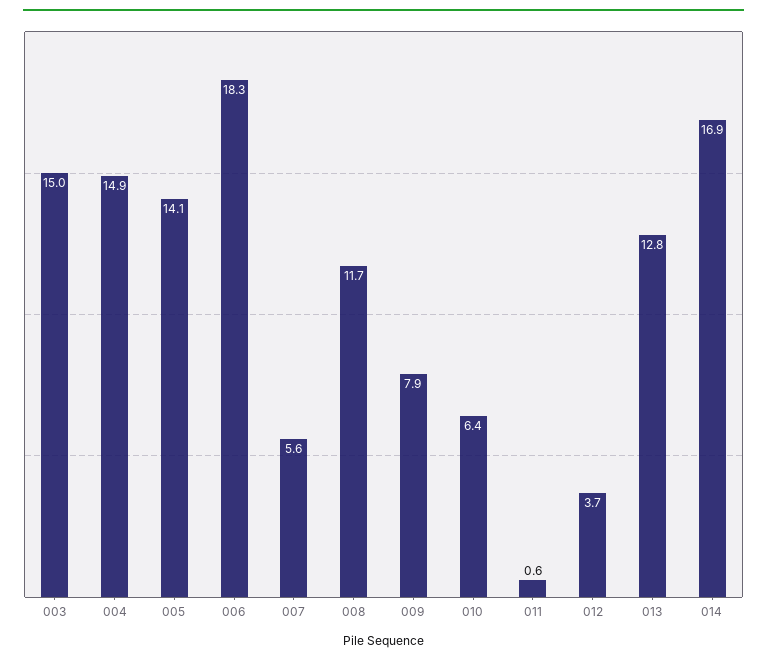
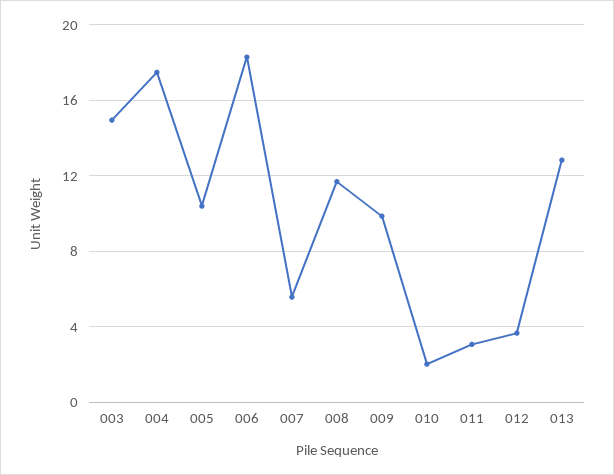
  {
    "003": 15,
-   "004": 14.9,
+   "004": 17.5,
-   "005": 14.1,
+   "005": 10.5,
    "006": 18.3,
    "007": 5.6,
    "008": 11.7,
-   "009": 7.9,
+   "009": 10,
-   "010": 6.4,
+   "010": 2,
-   "011": 0.6,
+   "011": 3,
    "012": 3.7,
-   "013": 12.8,
+   "013": 12.8
-   "014": 16.9
  }

